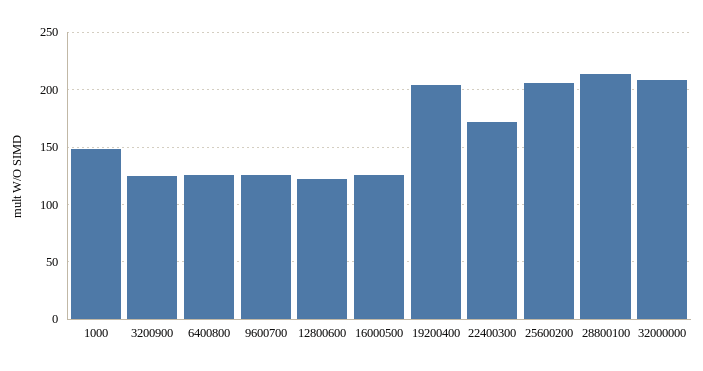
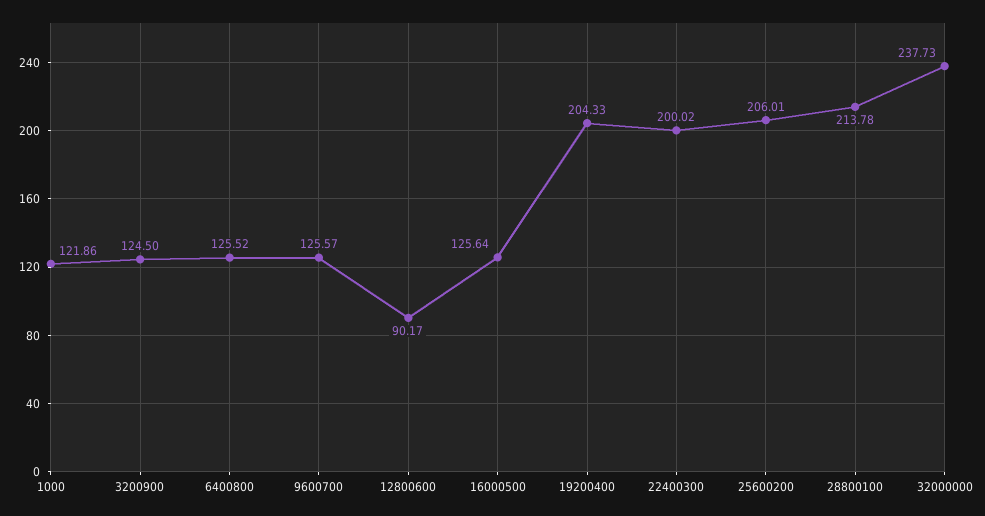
  {
-   "1000": 150,
+   "1000": 121.86,
    "3200900": 124.5,
    "6400800": 125.52,
    "9600700": 125.57,
-   "12800600": 120,
+   "12800600": 90.17,
    "16000500": 125.64,
    "19200400": 204.33,
-   "22400300": 170,
+   "22400300": 200.02,
    "25600200": 206.01,
    "28800100": 213.78,
-   "32000000": 210
+   "32000000": 237.73
  }

